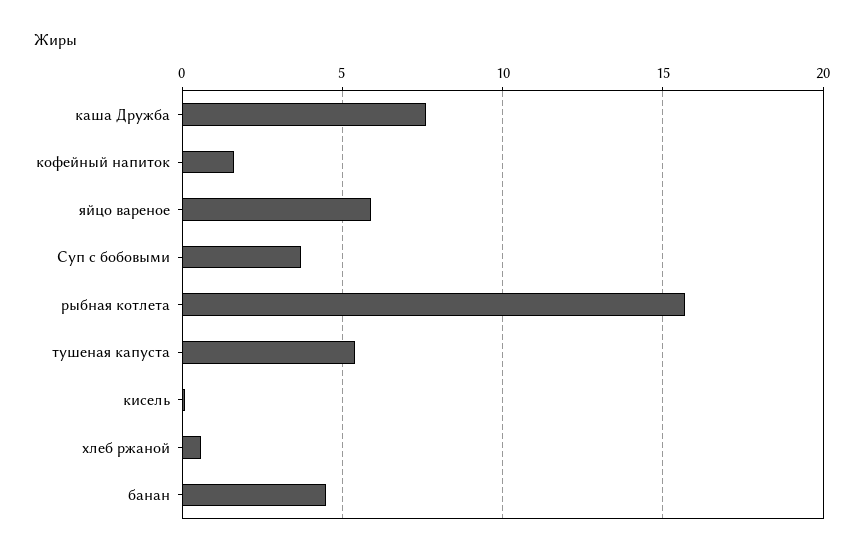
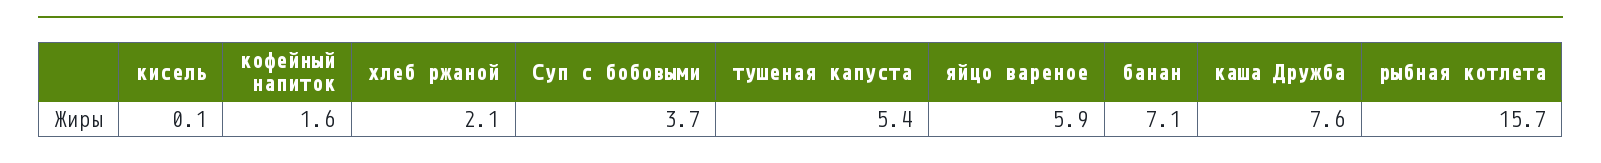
  {
    "каша Дружба": 7.6,
    "кофейный напиток": 1.6,
    "яйцо вареное": 5.9,
    "Суп с бобовыми": 3.7,
    "рыбная котлета": 15.7,
    "тушеная капуста": 5.4,
    "кисель": 0.1,
-   "хлеб ржаной": 0.5,
+   "хлеб ржаной": 2.1,
-   "банан": 4.5
+   "банан": 7.1
  }

